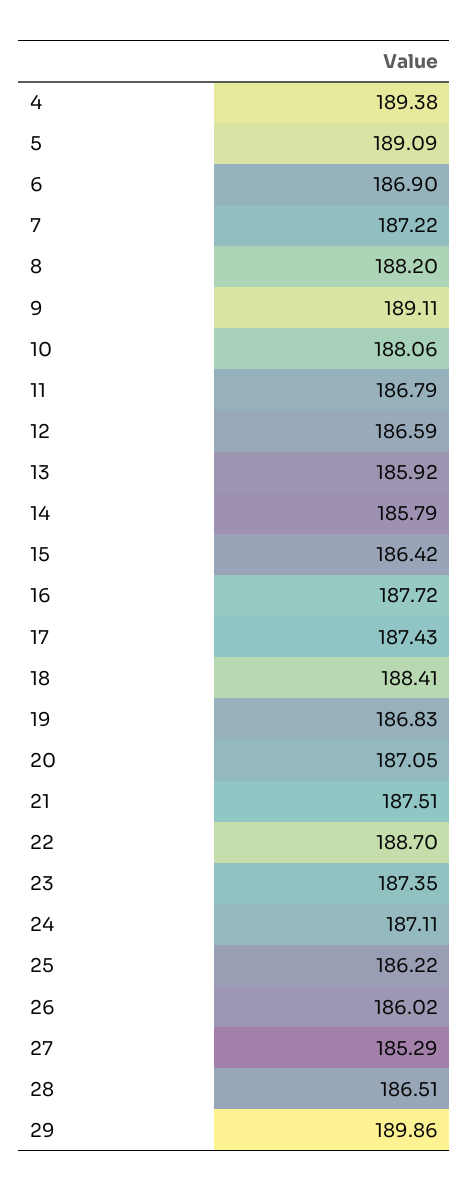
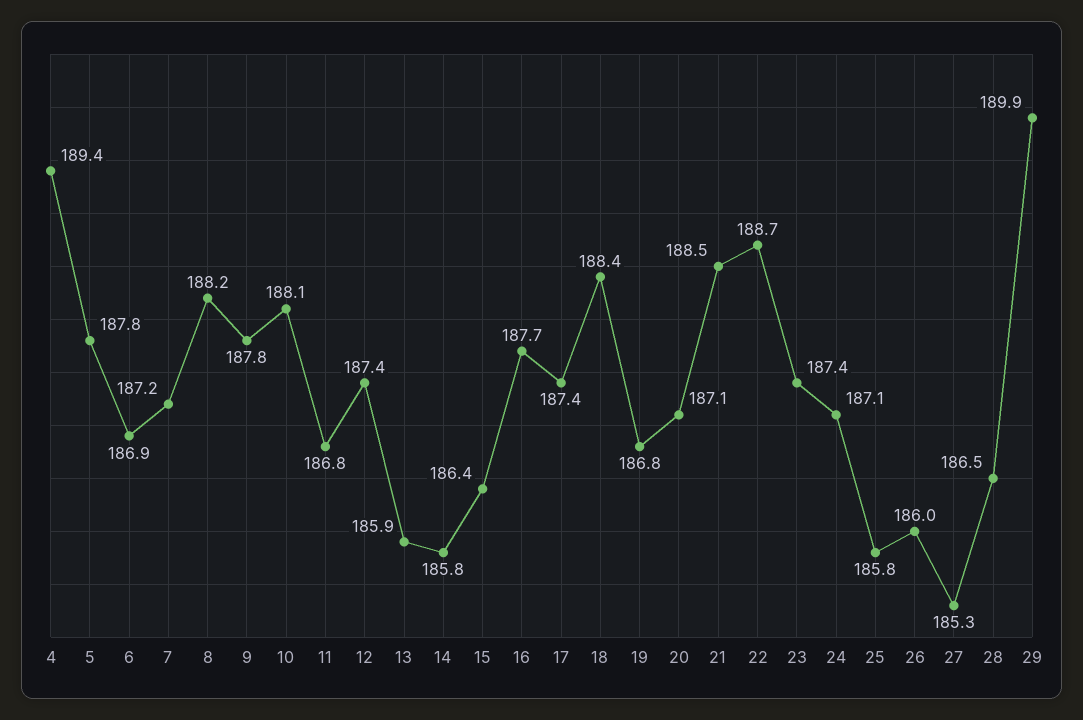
  {
    "4": 189.38,
-   "5": 189.09,
+   "5": 187.8,
    "6": 186.9,
    "7": 187.22,
    "8": 188.2,
-   "9": 189.11,
+   "9": 187.8,
    "10": 188.06,
    "11": 186.79,
-   "12": 186.59,
+   "12": 187.4,
    "13": 185.92,
    "14": 185.79,
    "15": 186.42,
    "16": 187.72,
    "17": 187.43,
    "18": 188.41,
    "19": 186.83,
    "20": 187.05,
-   "21": 187.51,
+   "21": 188.5,
    "22": 188.7,
    "23": 187.35,
    "24": 187.11,
-   "25": 186.22,
+   "25": 185.8,
    "26": 186.02,
    "27": 185.29,
    "28": 186.51,
    "29": 189.86
  }

